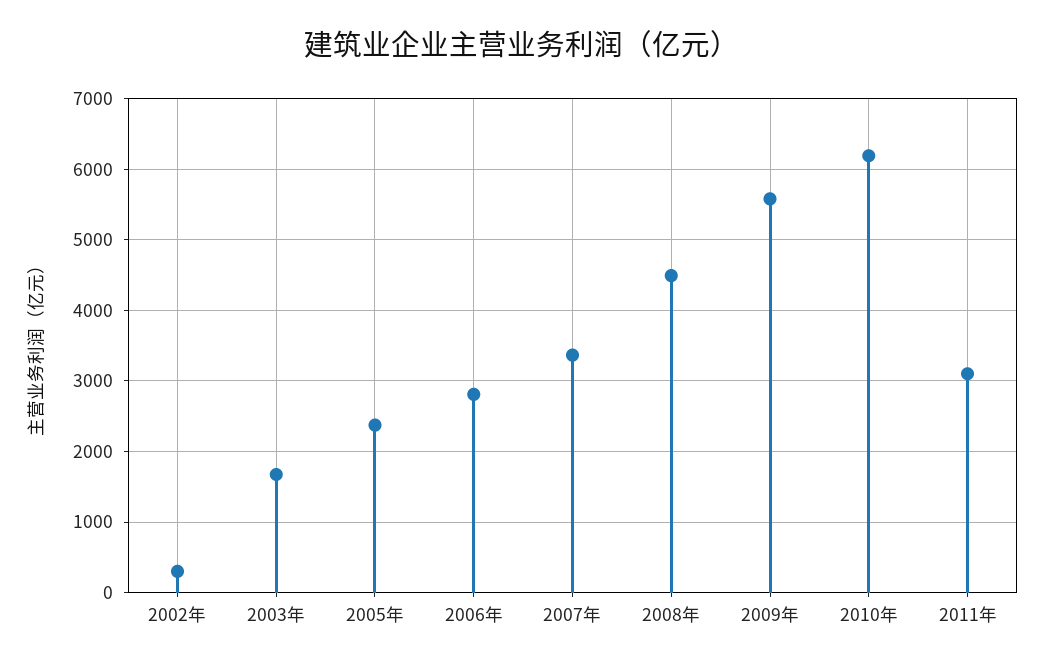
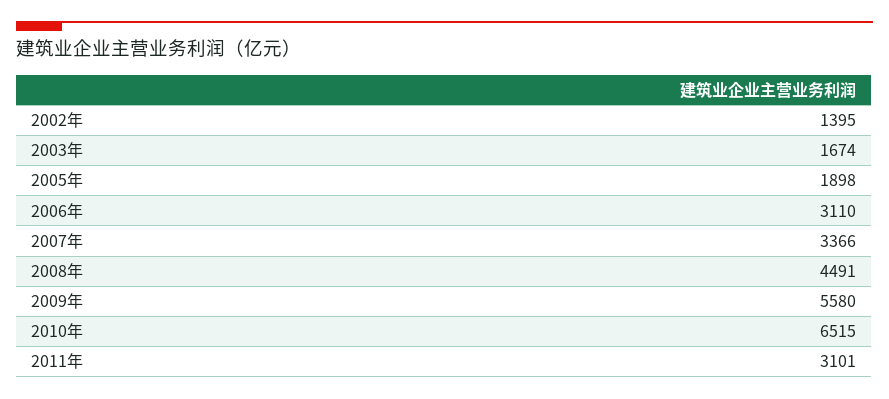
  {
-   "2002年": 300,
+   "2002年": 1395,
    "2003年": 1674,
-   "2005年": 2400,
+   "2005年": 1898,
-   "2006年": 2800,
+   "2006年": 3110,
    "2007年": 3366,
    "2008年": 4491,
    "2009年": 5580,
-   "2010年": 6200,
+   "2010年": 6515,
    "2011年": 3101
  }

